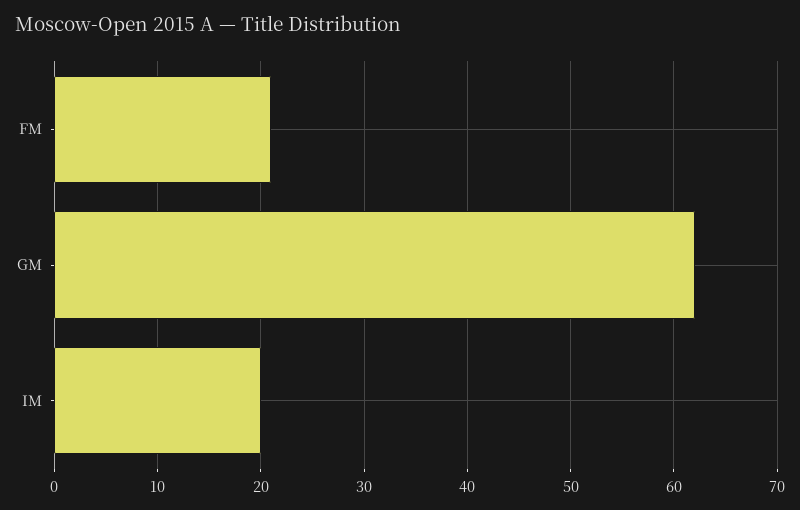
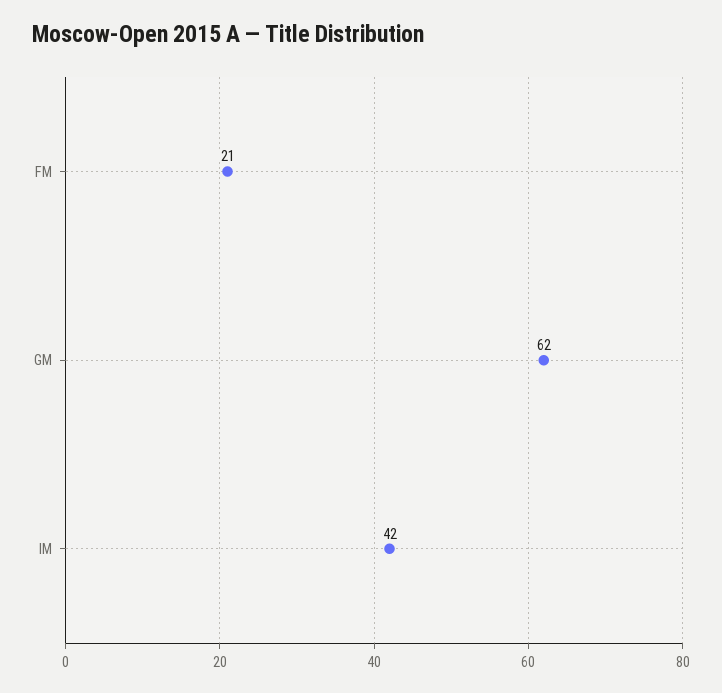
  {
    "FM": 21,
    "GM": 62,
-   "IM": 20
+   "IM": 42
  }

